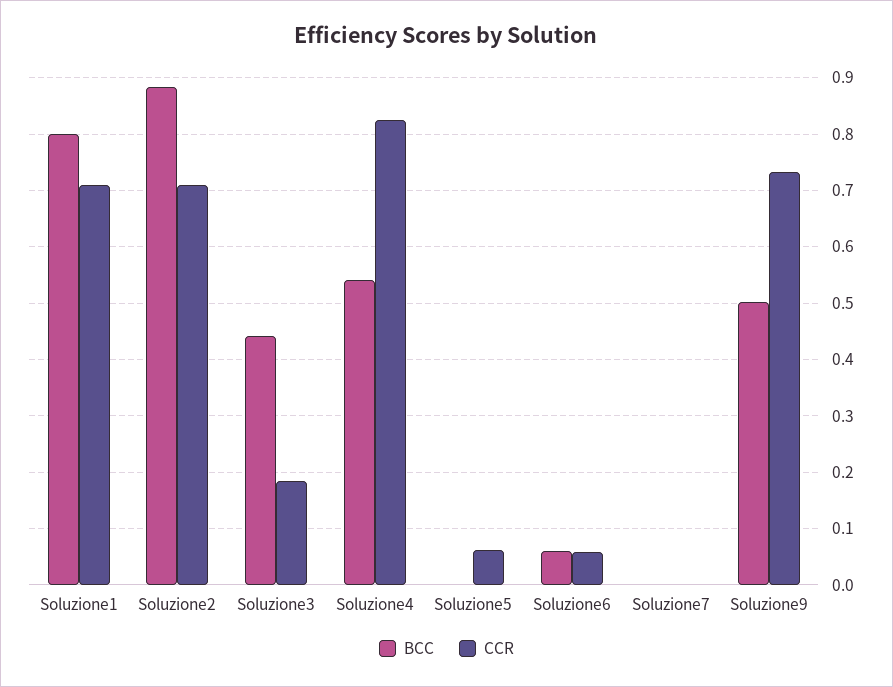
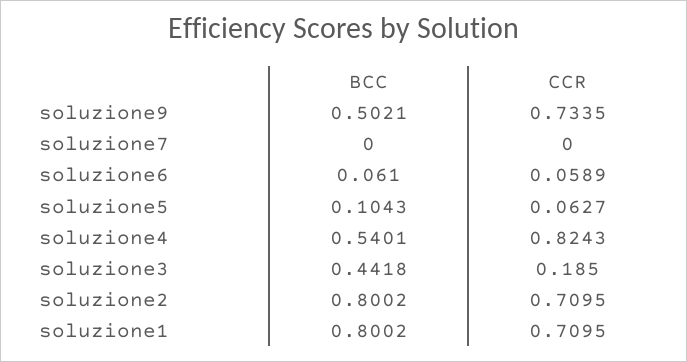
  {
    "BCC": {
      "Soluzione1": 0.8002,
-     "Soluzione2": 0.88,
+     "Soluzione2": 0.8002,
      "Soluzione3": 0.4418,
      "Soluzione4": 0.5401,
-     "Soluzione5": 0,
+     "Soluzione5": 0.1043,
      "Soluzione6": 0.061,
      "Soluzione7": 0,
      "Soluzione9": 0.5021
    },
    "CCR": {
      "Soluzione1": 0.7095,
      "Soluzione2": 0.7095,
      "Soluzione3": 0.185,
      "Soluzione4": 0.8243,
      "Soluzione5": 0.0627,
      "Soluzione6": 0.0589,
      "Soluzione7": 0,
      "Soluzione9": 0.7335
    }
  }

